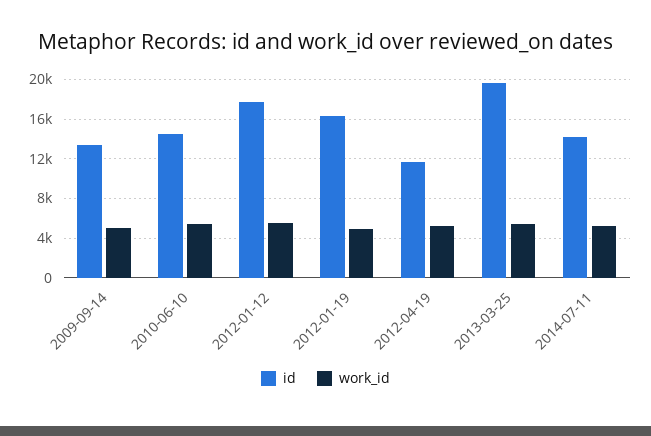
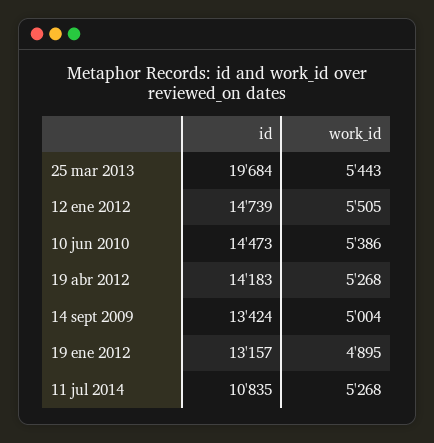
  {
    "id": {
      "2009-09-14": 13424,
      "2010-06-10": 14473,
-     "2012-01-12": 18000,
+     "2012-01-12": 14739,
-     "2012-01-19": 16000,
+     "2012-01-19": 13157,
-     "2012-04-19": 12000,
+     "2012-04-19": 14183,
      "2013-03-25": 19684,
-     "2014-07-11": 14000
+     "2014-07-11": 10835
    },
    "work_id": {
      "2009-09-14": 5004,
      "2010-06-10": 5386,
      "2012-01-12": 5505,
      "2012-01-19": 4895,
      "2012-04-19": 5268,
      "2013-03-25": 5443,
      "2014-07-11": 5268
    }
  }

